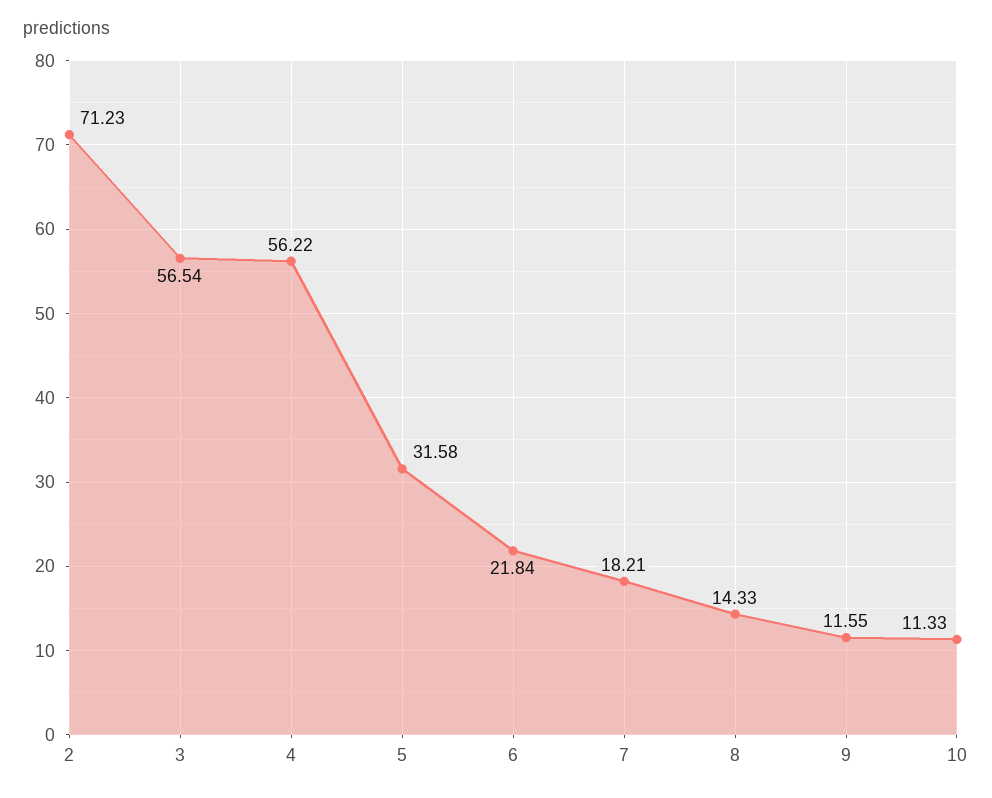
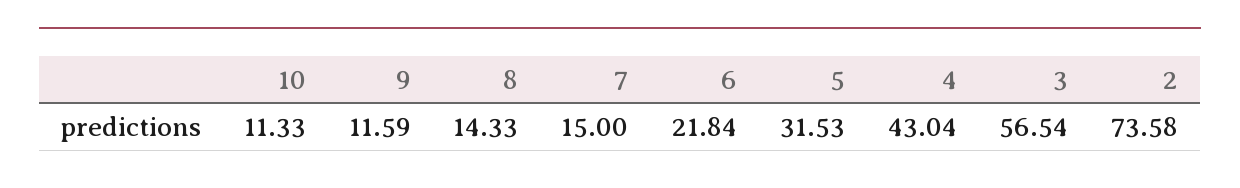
  {
-   "2": 71.23,
+   "2": 73.58,
    "3": 56.54,
-   "4": 56.22,
+   "4": 43.04,
-   "5": 31.58,
+   "5": 31.53,
    "6": 21.84,
-   "7": 18.21,
+   "7": 15,
    "8": 14.33,
-   "9": 11.55,
+   "9": 11.59,
    "10": 11.33
  }

